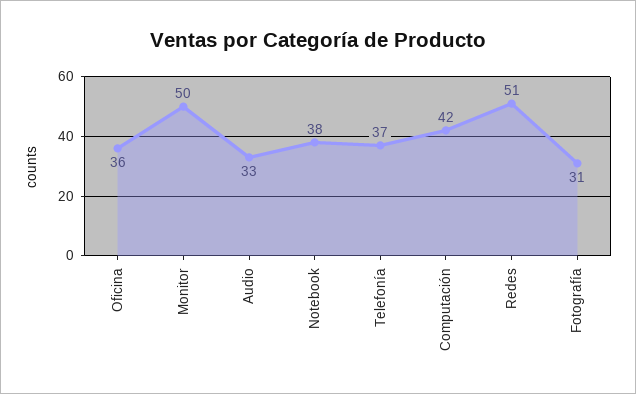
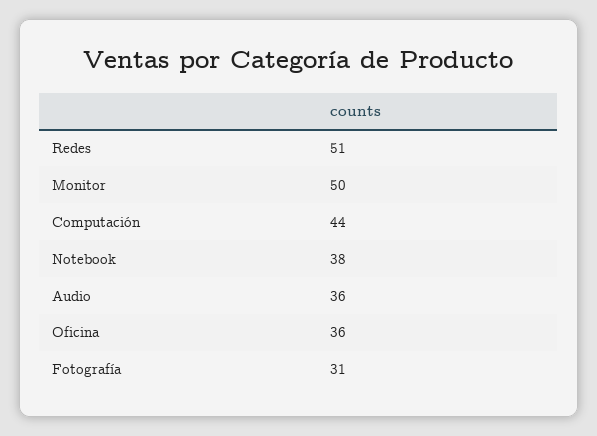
  {
    "Oficina": 36,
    "Monitor": 50,
-   "Audio": 33,
+   "Audio": 36,
    "Notebook": 38,
-   "Telefonía": 37,
-   "Computación": 42,
+   "Computación": 44,
    "Redes": 51,
    "Fotografía": 31
  }

